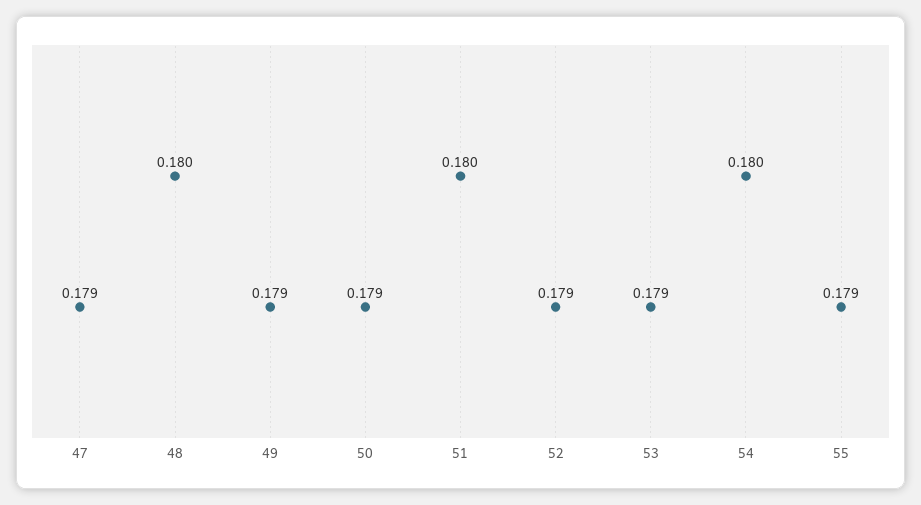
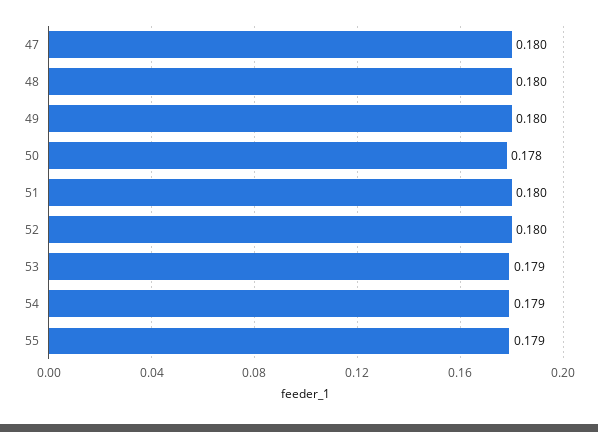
  {
-   "47": 0.179,
+   "47": 0.18,
    "48": 0.18,
-   "49": 0.179,
+   "49": 0.18,
-   "50": 0.179,
+   "50": 0.178,
    "51": 0.18,
-   "52": 0.179,
+   "52": 0.18,
    "53": 0.179,
-   "54": 0.18,
+   "54": 0.179,
    "55": 0.179
  }

